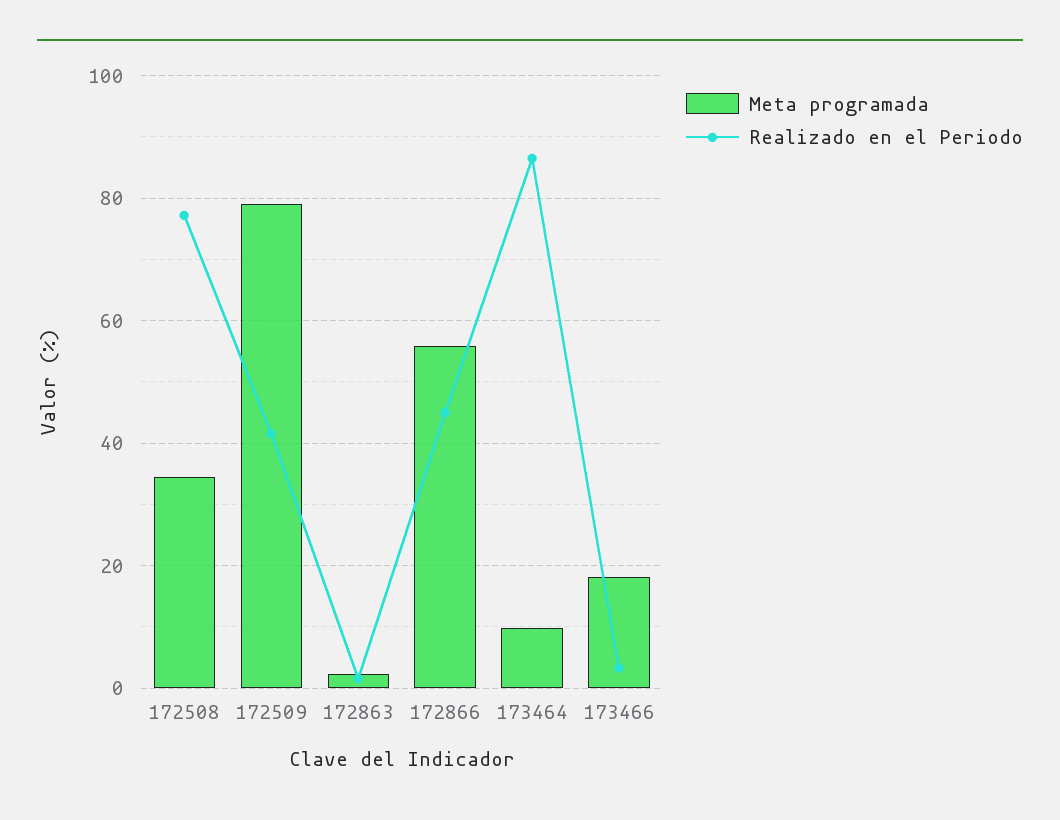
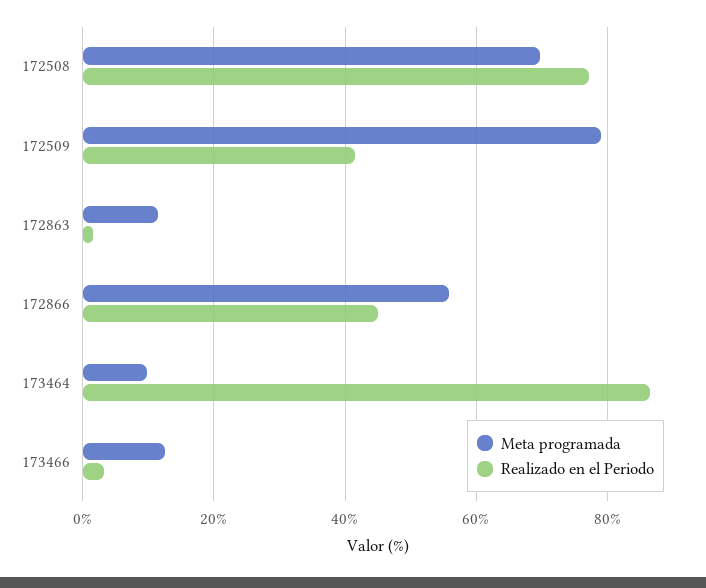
  {
    "Meta programada": {
-     "172508": 34,
+     "172508": 70,
      "172509": 78,
-     "172863": 2,
+     "172863": 12,
      "172866": 56,
      "173464": 10,
-     "173466": 18
+     "173466": 12
    },
    "Realizado en el Periodo": {
      "172508": 78,
      "172509": 42,
      "172863": 2,
      "172866": 44,
      "173464": 86,
      "173466": 4
    }
  }

